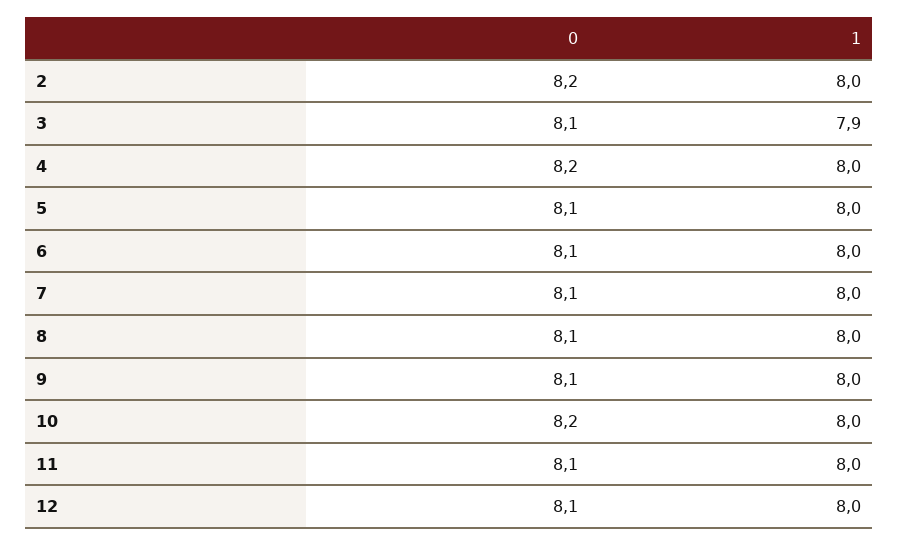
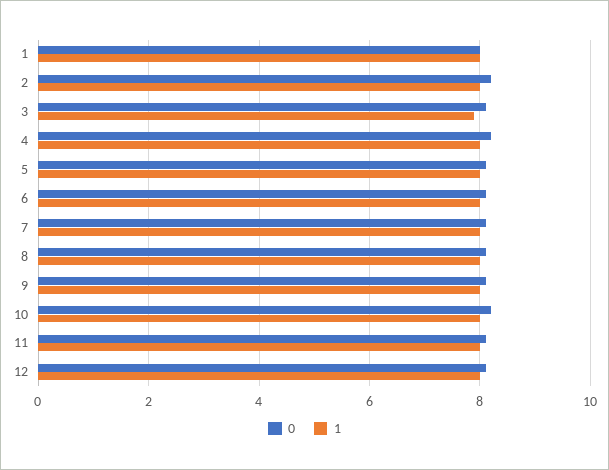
  {
    "0": {
      "2": 8.2,
      "3": 8.1,
      "4": 8.2,
      "5": 8.1,
      "6": 8.1,
      "7": 8.1,
      "8": 8.1,
      "9": 8.1,
      "10": 8.2,
      "11": 8.1,
-     "12": 8.1
+     "12": 8.1,
+     "1": 8
    },
    "1": {
      "2": 8,
      "3": 7.9,
      "4": 8,
      "5": 8,
      "6": 8,
      "7": 8,
      "8": 8,
      "9": 8,
      "10": 8,
      "11": 8,
-     "12": 8
+     "12": 8,
+     "1": 8
    }
  }

